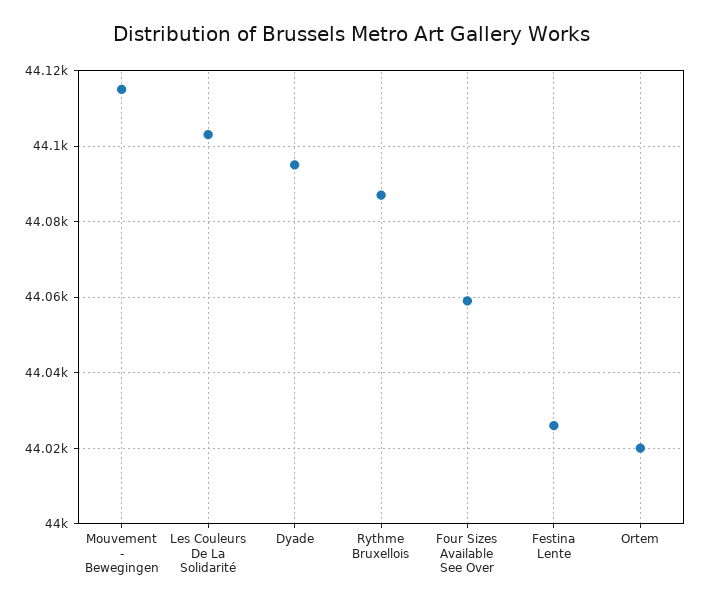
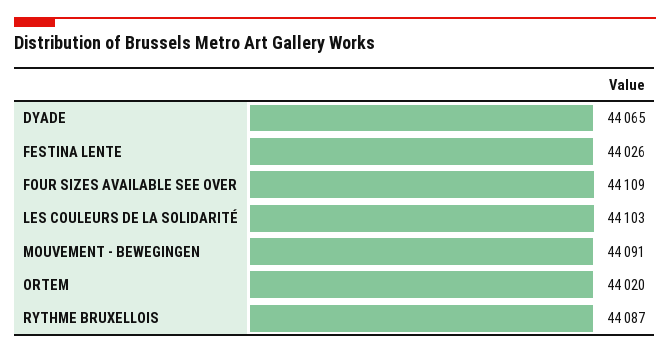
  {
-   "Mouvement - Bewegingen": 44115,
+   "Mouvement - Bewegingen": 44091,
    "Les Couleurs De La Solidarité": 44103,
-   "Dyade": 44095,
+   "Dyade": 44065,
    "Rythme Bruxellois": 44087,
-   "Four Sizes Available See Over": 44060,
+   "Four Sizes Available See Over": 44109,
    "Festina Lente": 44026,
    "Ortem": 44020
  }

